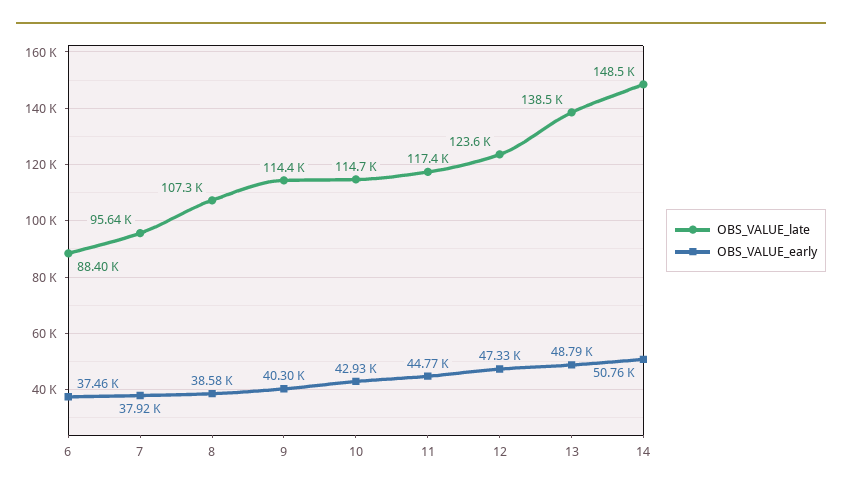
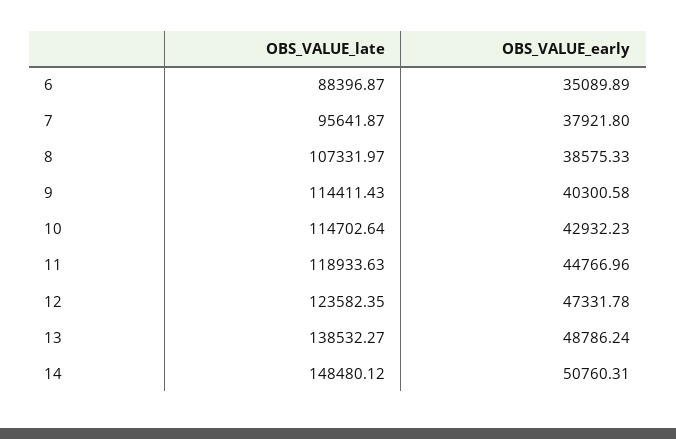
  {
    "OBS_VALUE_late": {
      "6": 88396.87,
      "7": 95641.87,
      "8": 107331.97,
      "9": 114411.43,
      "10": 114702.64,
-     "11": 117400,
+     "11": 118933.63,
      "12": 123582.35,
      "13": 138532.27,
      "14": 148480.12
    },
    "OBS_VALUE_early": {
-     "6": 37460,
+     "6": 35089.89,
      "7": 37921.8,
      "8": 38575.33,
      "9": 40300.58,
      "10": 42932.23,
      "11": 44766.96,
      "12": 47331.78,
      "13": 48786.24,
      "14": 50760.31
    }
  }

